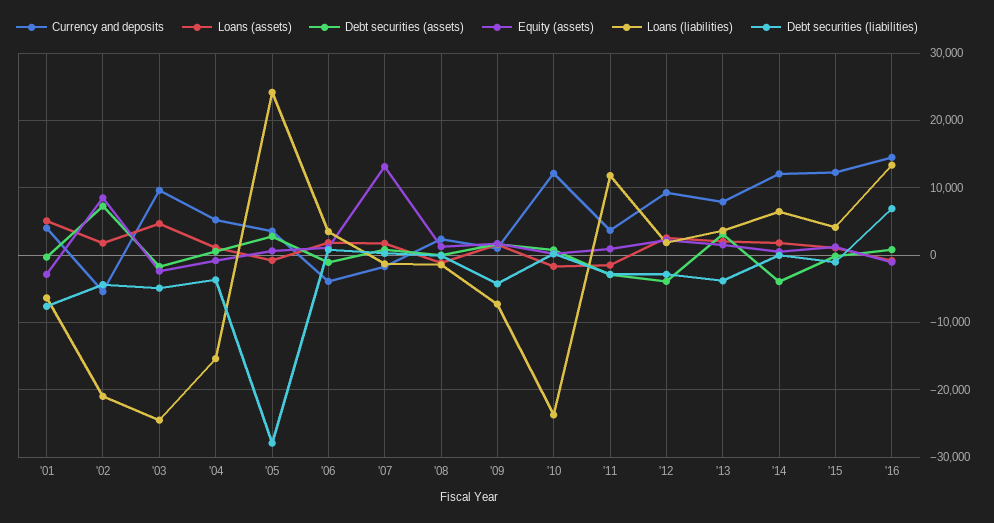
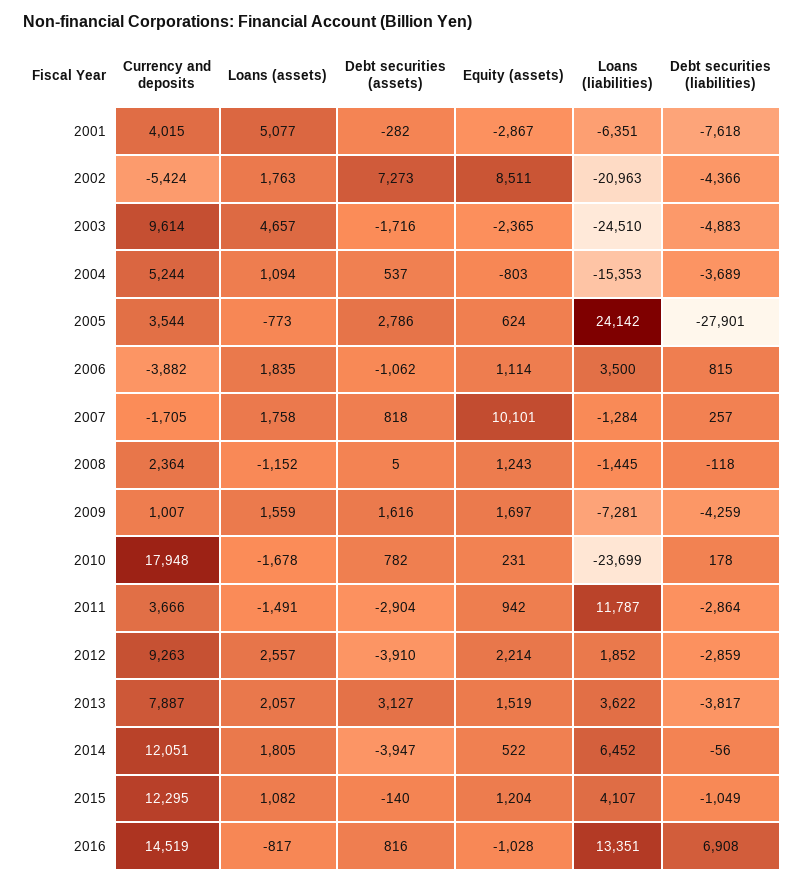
  {
    "Currency and deposits": {
      "'01": 4015,
      "'02": -5424,
      "'03": 9614,
      "'04": 5244,
      "'05": 3544,
      "'06": -3882,
      "'07": -1705,
      "'08": 2364,
      "'09": 1007,
-     "'10": 12000,
+     "'10": 17948,
      "'11": 3666,
      "'12": 9263,
      "'13": 7887,
      "'14": 12051,
      "'15": 12295,
      "'16": 14519
    },
    "Loans (assets)": {
      "'01": 5077,
      "'02": 1763,
      "'03": 4657,
      "'04": 1094,
      "'05": -773,
      "'06": 1835,
      "'07": 1758,
      "'08": -1152,
      "'09": 1559,
      "'10": -1678,
      "'11": -1491,
      "'12": 2557,
      "'13": 2057,
      "'14": 1805,
      "'15": 1082,
      "'16": -817
    },
    "Debt securities (assets)": {
      "'01": -282,
      "'02": 7273,
      "'03": -1716,
      "'04": 537,
      "'05": 2786,
      "'06": -1062,
      "'07": 818,
      "'08": 5,
      "'09": 1616,
      "'10": 782,
      "'11": -2904,
      "'12": -3910,
      "'13": 3127,
      "'14": -3947,
      "'15": -140,
      "'16": 816
    },
    "Equity (assets)": {
      "'01": -2867,
      "'02": 8511,
      "'03": -2365,
      "'04": -803,
      "'05": 624,
      "'06": 1114,
-     "'07": 13000,
+     "'07": 10101,
      "'08": 1243,
      "'09": 1697,
      "'10": 231,
      "'11": 942,
      "'12": 2214,
      "'13": 1519,
      "'14": 522,
      "'15": 1204,
      "'16": -1028
    },
    "Loans (liabilities)": {
      "'01": -6351,
      "'02": -20963,
      "'03": -24510,
      "'04": -15353,
      "'05": 24142,
      "'06": 3500,
      "'07": -1284,
      "'08": -1445,
      "'09": -7281,
      "'10": -23699,
      "'11": 11787,
      "'12": 1852,
      "'13": 3622,
      "'14": 6452,
      "'15": 4107,
      "'16": 13351
    },
    "Debt securities (liabilities)": {
      "'01": -7618,
      "'02": -4366,
      "'03": -4883,
      "'04": -3689,
      "'05": -27901,
      "'06": 815,
      "'07": 257,
      "'08": -118,
      "'09": -4259,
      "'10": 178,
      "'11": -2864,
      "'12": -2859,
      "'13": -3817,
      "'14": -56,
      "'15": -1049,
      "'16": 6908
    }
  }

